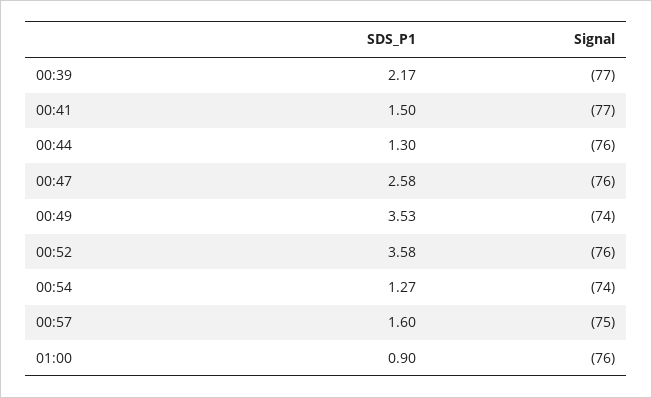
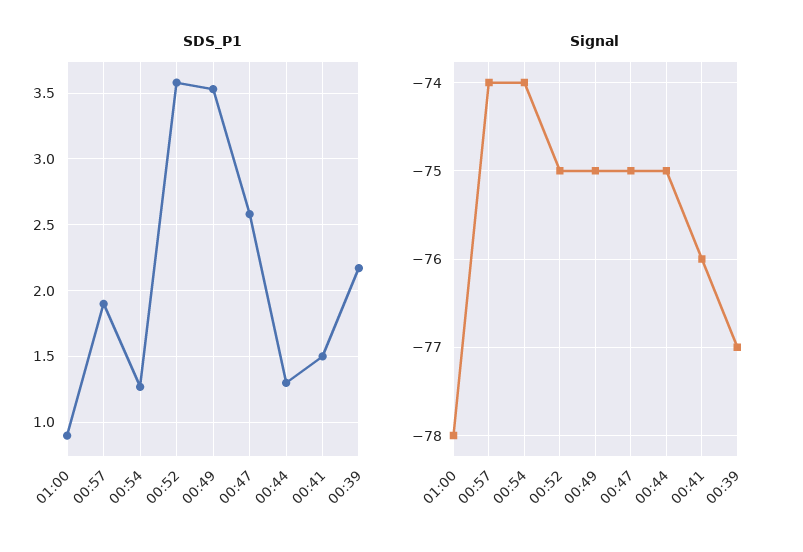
  {
    "SDS_P1": {
      "00:39": 2.17,
      "00:41": 1.5,
      "00:44": 1.3,
      "00:47": 2.58,
      "00:49": 3.53,
      "00:52": 3.58,
      "00:54": 1.27,
-     "00:57": 1.6,
+     "00:57": 1.9,
      "01:00": 0.9
    },
    "Signal": {
      "00:39": -77,
-     "00:41": -77,
+     "00:41": -76,
-     "00:44": -76,
+     "00:44": -75,
-     "00:47": -76,
+     "00:47": -75,
-     "00:49": -74,
+     "00:49": -75,
-     "00:52": -76,
+     "00:52": -75,
      "00:54": -74,
-     "00:57": -75,
+     "00:57": -74,
-     "01:00": -76
+     "01:00": -78
    }
  }

